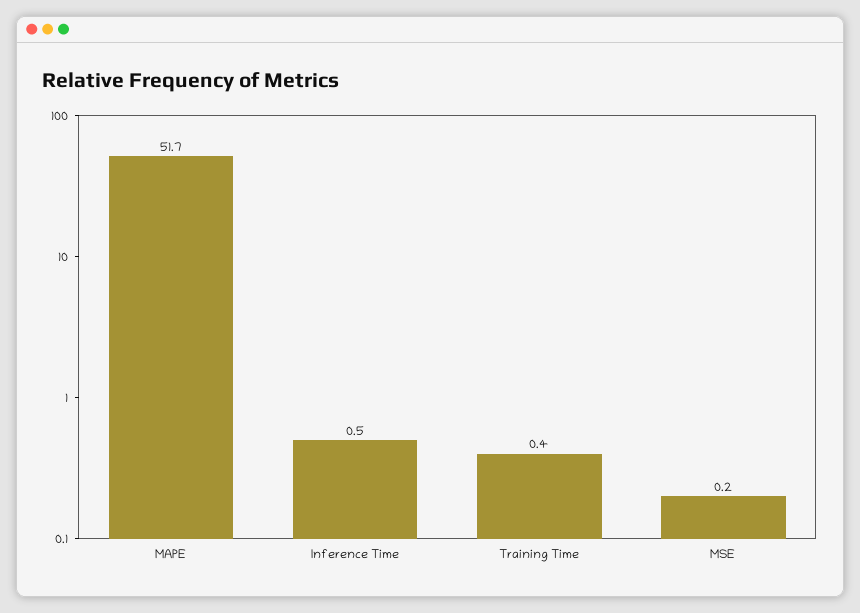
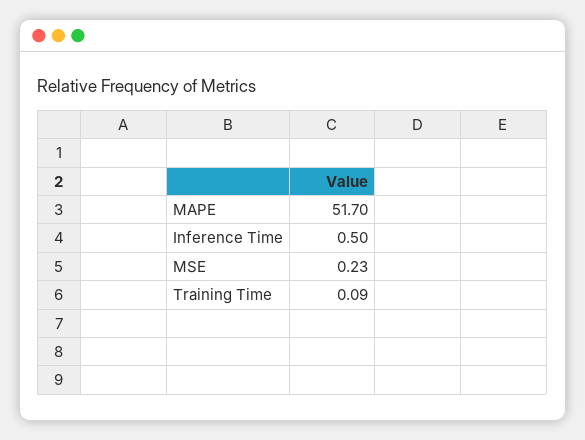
  {
    "MAPE": 51.7,
    "Inference Time": 0.5,
-   "Training Time": 0.4,
+   "Training Time": 0.09,
    "MSE": 0.23
  }

